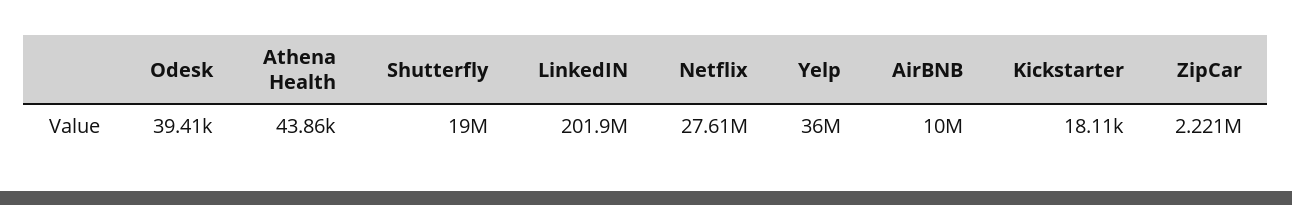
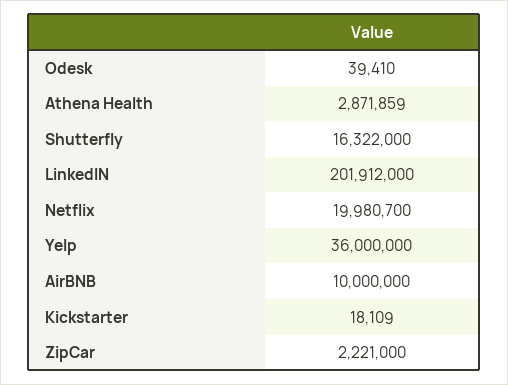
  {
    "Odesk": 39410,
-   "Athena Health": 43860,
+   "Athena Health": 2871859,
-   "Shutterfly": 19000000,
+   "Shutterfly": 16322000,
    "LinkedIN": 201912000,
-   "Netflix": 27610000,
+   "Netflix": 19980700,
    "Yelp": 36000000,
    "AirBNB": 10000000,
    "Kickstarter": 18109,
    "ZipCar": 2221000
  }

